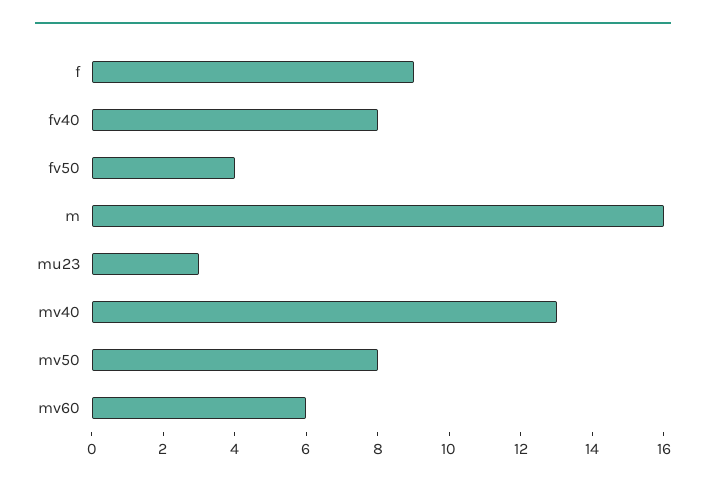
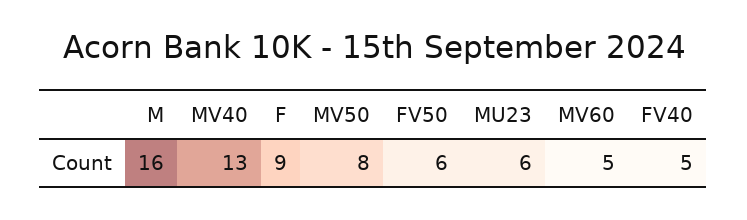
  {
    "f": 9,
-   "fv40": 8,
+   "fv40": 5,
-   "fv50": 4,
+   "fv50": 6,
    "m": 16,
-   "mu23": 3,
+   "mu23": 6,
    "mv40": 13,
    "mv50": 8,
-   "mv60": 6
+   "mv60": 5
  }

